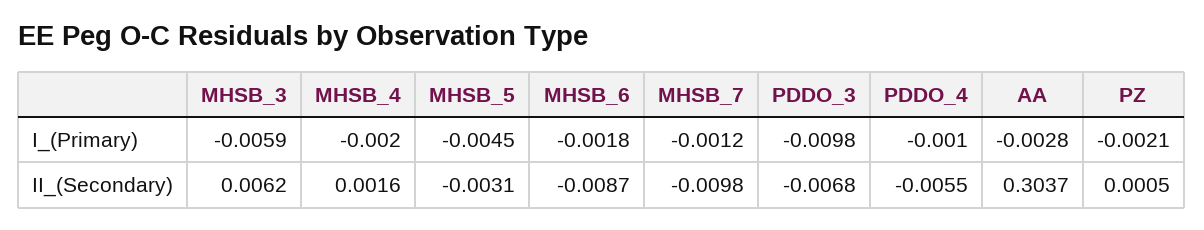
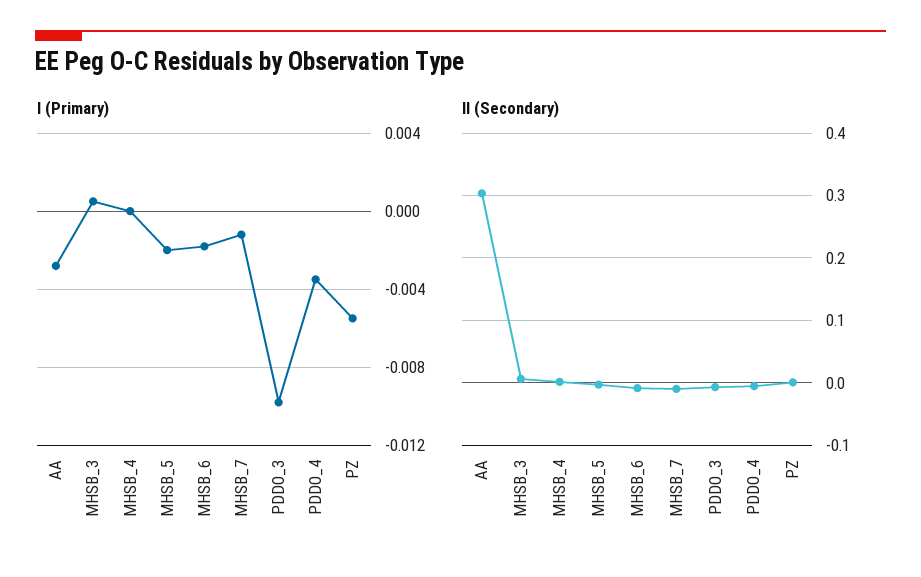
  {
    "I_(Primary)": {
-     "MHSB_3": -0.0059,
+     "MHSB_3": 0.0005,
-     "MHSB_4": -0.002,
+     "MHSB_4": 0,
-     "MHSB_5": -0.0045,
+     "MHSB_5": -0.002,
      "MHSB_6": -0.0018,
      "MHSB_7": -0.0012,
      "PDDO_3": -0.0098,
-     "PDDO_4": -0.001,
+     "PDDO_4": -0.0035,
      "AA": -0.0028,
-     "PZ": -0.0021
+     "PZ": -0.0055
    },
    "II_(Secondary)": {
      "MHSB_3": 0.0062,
      "MHSB_4": 0.0016,
      "MHSB_5": -0.0031,
      "MHSB_6": -0.0087,
      "MHSB_7": -0.0098,
      "PDDO_3": -0.0068,
      "PDDO_4": -0.0055,
      "AA": 0.3037,
      "PZ": 0.0005
    }
  }

